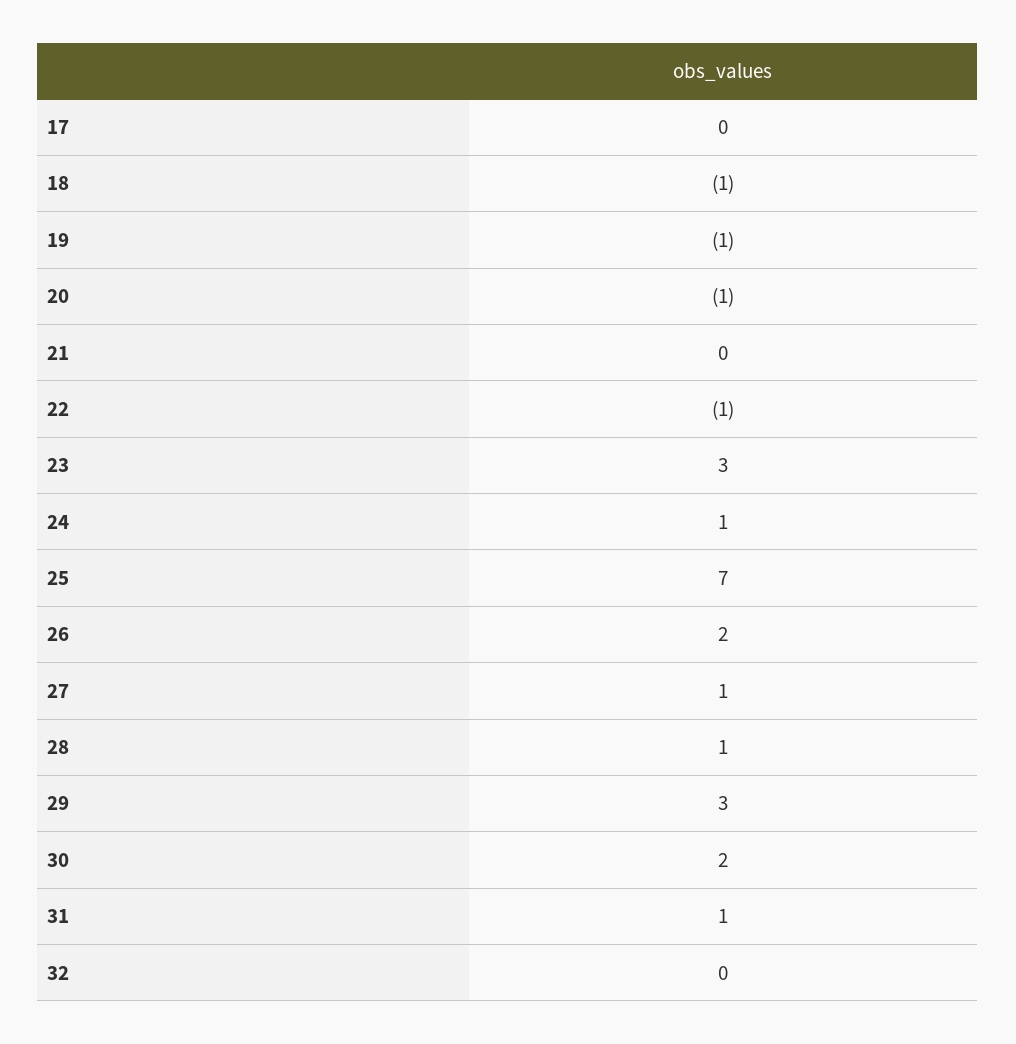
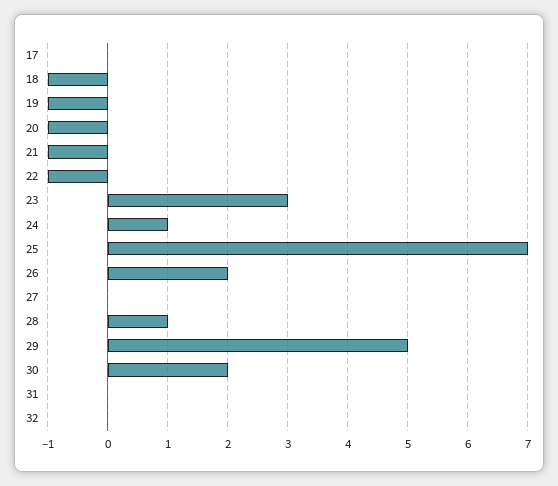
  {
    "17": 0,
    "18": -1,
    "19": -1,
    "20": -1,
-   "21": 0,
+   "21": -1,
    "22": -1,
    "23": 3,
    "24": 1,
    "25": 7,
    "26": 2,
-   "27": 1,
+   "27": 0,
    "28": 1,
-   "29": 3,
+   "29": 5,
    "30": 2,
-   "31": 1,
+   "31": 0,
    "32": 0
  }

